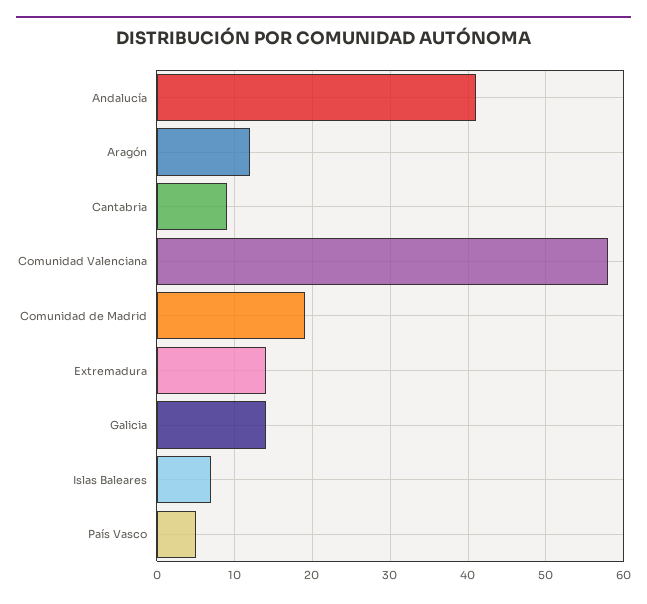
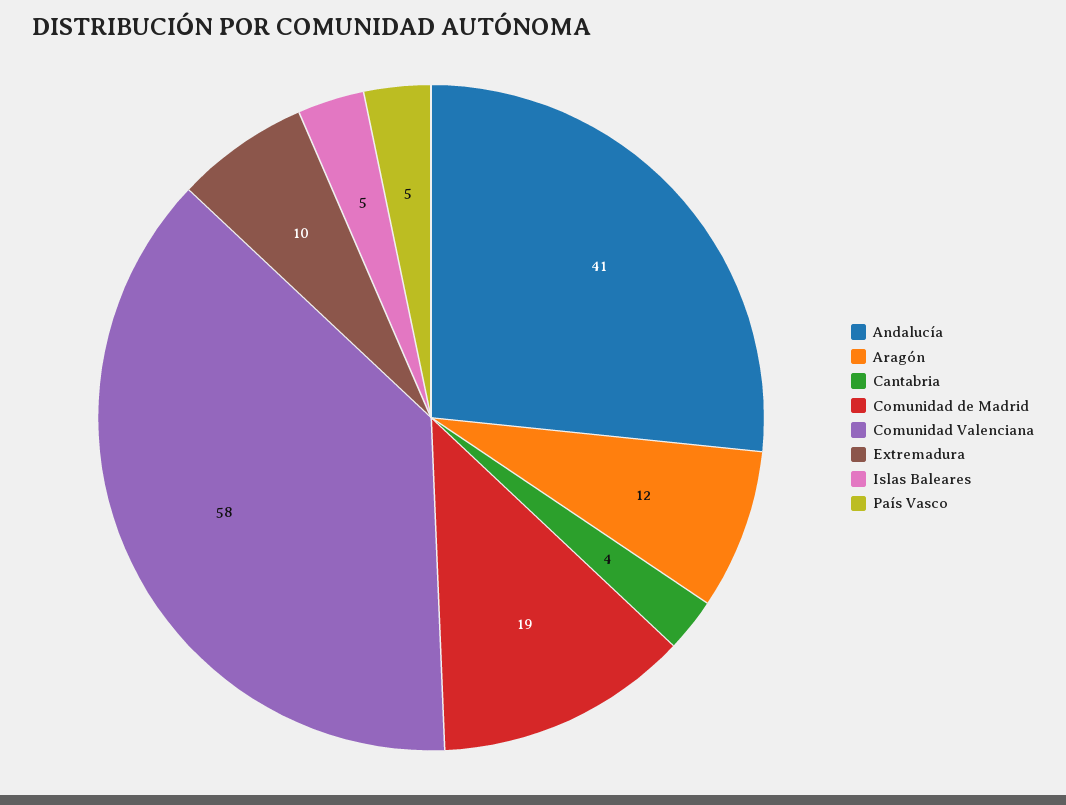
  {
    "Andalucía": 41,
    "Aragón": 12,
-   "Cantabria": 9,
+   "Cantabria": 4,
    "Comunidad Valenciana": 58,
    "Comunidad de Madrid": 19,
-   "Extremadura": 14,
+   "Extremadura": 10,
-   "Galicia": 14,
-   "Islas Baleares": 7,
+   "Islas Baleares": 5,
    "País Vasco": 5
  }

